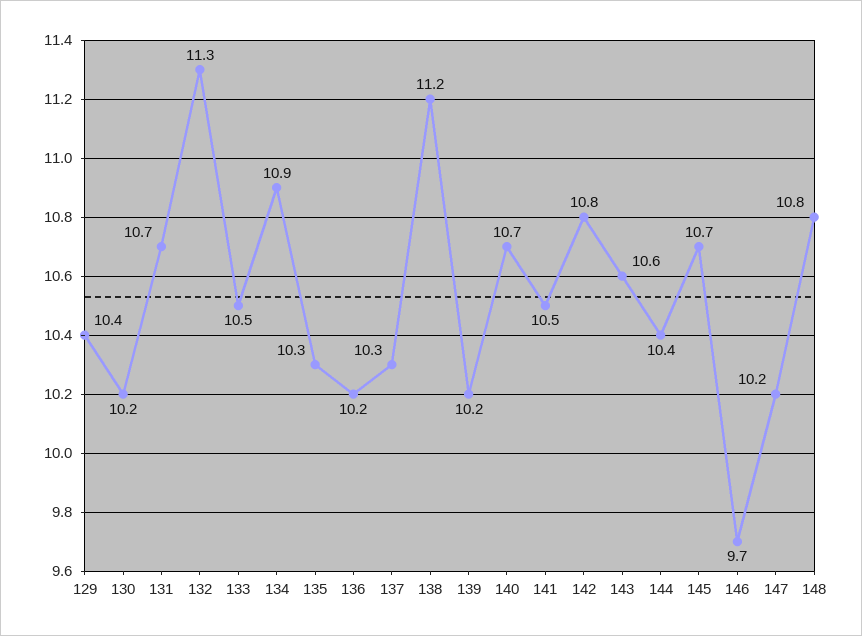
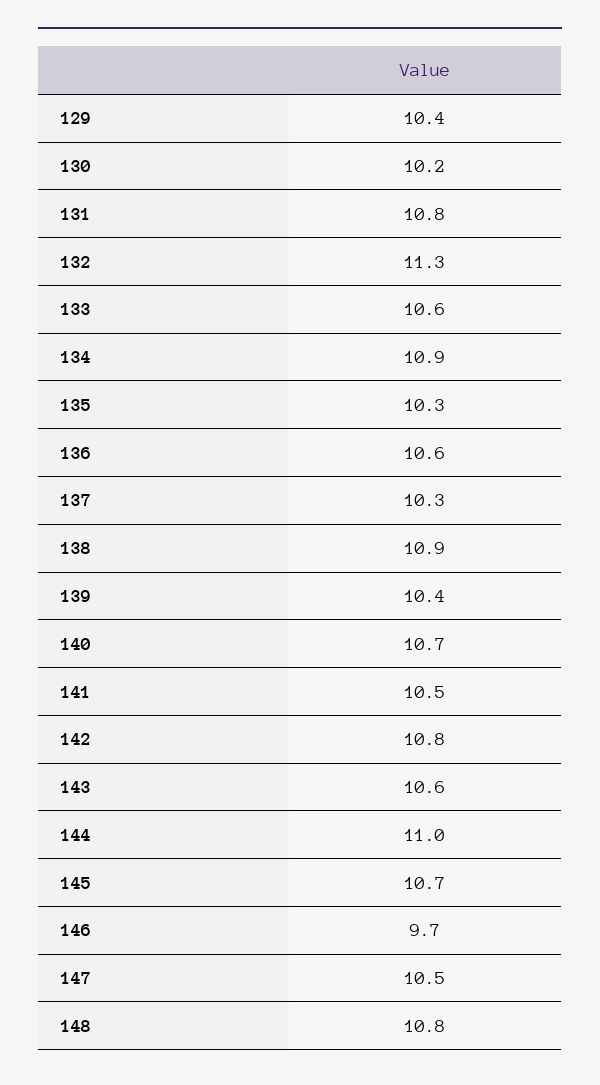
  {
    "129": 10.4,
    "130": 10.2,
-   "131": 10.7,
+   "131": 10.8,
    "132": 11.3,
-   "133": 10.5,
+   "133": 10.6,
    "134": 10.9,
    "135": 10.3,
-   "136": 10.2,
+   "136": 10.6,
    "137": 10.3,
-   "138": 11.2,
+   "138": 10.9,
-   "139": 10.2,
+   "139": 10.4,
    "140": 10.7,
    "141": 10.5,
    "142": 10.8,
    "143": 10.6,
-   "144": 10.4,
+   "144": 11,
    "145": 10.7,
    "146": 9.7,
-   "147": 10.2,
+   "147": 10.5,
    "148": 10.8
  }

